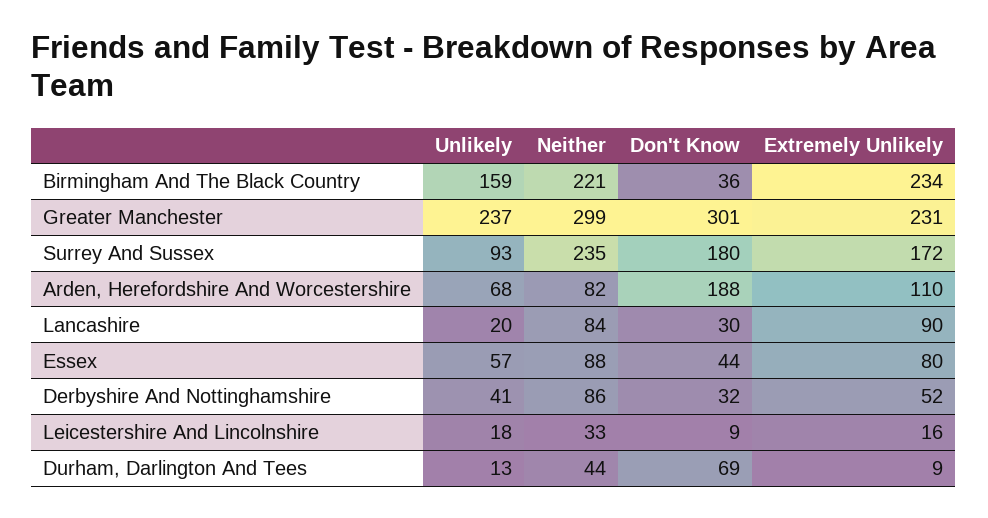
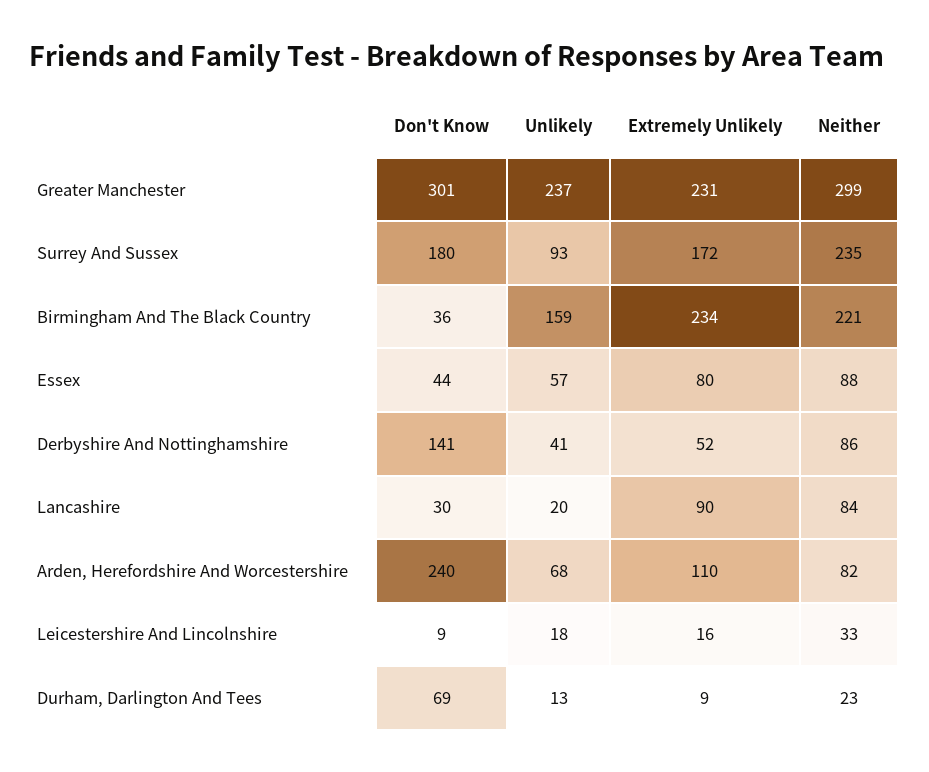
  {
    "Unlikely": {
      "Birmingham And The Black Country": 159,
      "Greater Manchester": 237,
      "Surrey And Sussex": 93,
      "Arden, Herefordshire And Worcestershire": 68,
      "Lancashire": 20,
      "Essex": 57,
      "Derbyshire And Nottinghamshire": 41,
      "Leicestershire And Lincolnshire": 18,
      "Durham, Darlington And Tees": 13
    },
    "Neither": {
      "Birmingham And The Black Country": 221,
      "Greater Manchester": 299,
      "Surrey And Sussex": 235,
      "Arden, Herefordshire And Worcestershire": 82,
      "Lancashire": 84,
      "Essex": 88,
      "Derbyshire And Nottinghamshire": 86,
      "Leicestershire And Lincolnshire": 33,
-     "Durham, Darlington And Tees": 44
+     "Durham, Darlington And Tees": 23
    },
    "Don't Know": {
      "Birmingham And The Black Country": 36,
      "Greater Manchester": 301,
      "Surrey And Sussex": 180,
-     "Arden, Herefordshire And Worcestershire": 188,
+     "Arden, Herefordshire And Worcestershire": 240,
      "Lancashire": 30,
      "Essex": 44,
-     "Derbyshire And Nottinghamshire": 32,
+     "Derbyshire And Nottinghamshire": 141,
      "Leicestershire And Lincolnshire": 9,
      "Durham, Darlington And Tees": 69
    },
    "Extremely Unlikely": {
      "Birmingham And The Black Country": 234,
      "Greater Manchester": 231,
      "Surrey And Sussex": 172,
      "Arden, Herefordshire And Worcestershire": 110,
      "Lancashire": 90,
      "Essex": 80,
      "Derbyshire And Nottinghamshire": 52,
      "Leicestershire And Lincolnshire": 16,
      "Durham, Darlington And Tees": 9
    }
  }

